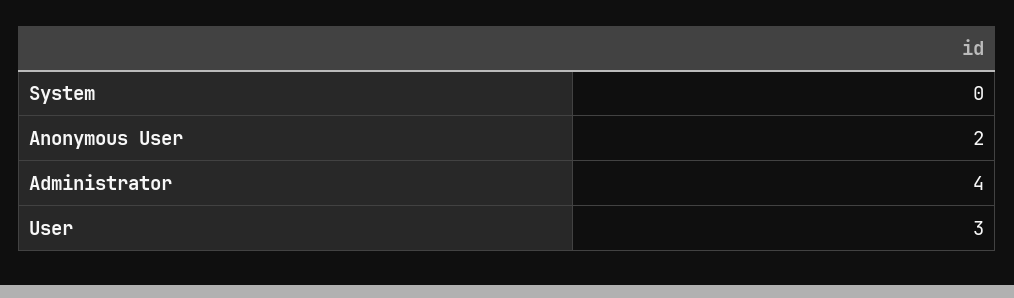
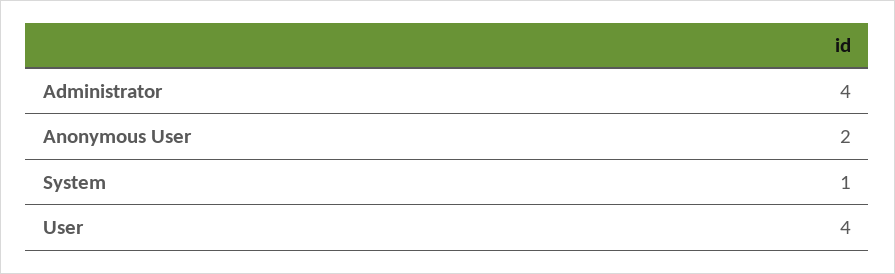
  {
-   "System": 0,
+   "System": 1,
    "Anonymous User": 2,
    "Administrator": 4,
-   "User": 3
+   "User": 4
  }

